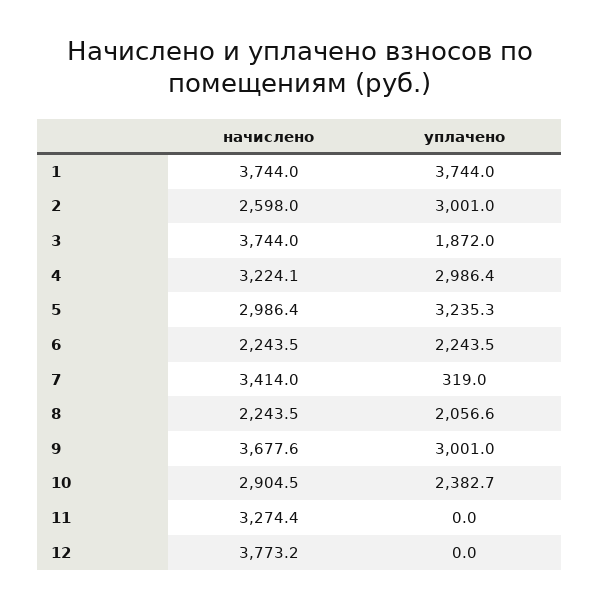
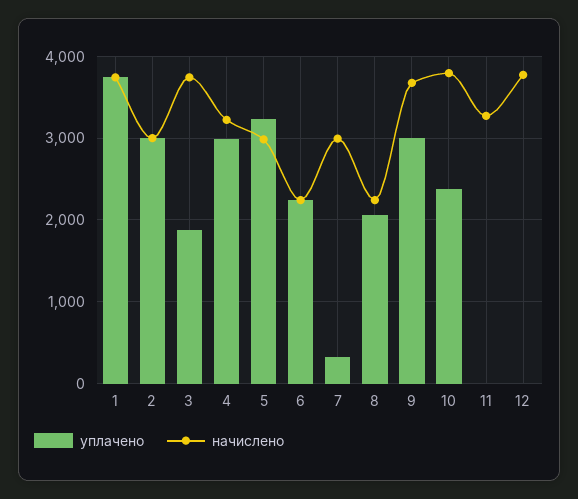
  {
    "начислено": {
      "1": 3744,
-     "2": 2598,
+     "2": 3000,
      "3": 3744,
      "4": 3224.1,
      "5": 2986.4,
      "6": 2243.5,
-     "7": 3414,
+     "7": 3000,
      "8": 2243.5,
      "9": 3677.6,
-     "10": 2904.5,
+     "10": 3800,
      "11": 3274.4,
      "12": 3773.2
    },
    "уплачено": {
      "1": 3744,
      "2": 3001,
      "3": 1872,
      "4": 2986.4,
      "5": 3235.3,
      "6": 2243.5,
      "7": 319,
      "8": 2056.6,
      "9": 3001,
      "10": 2382.7,
      "11": 0,
      "12": 0
    }
  }

